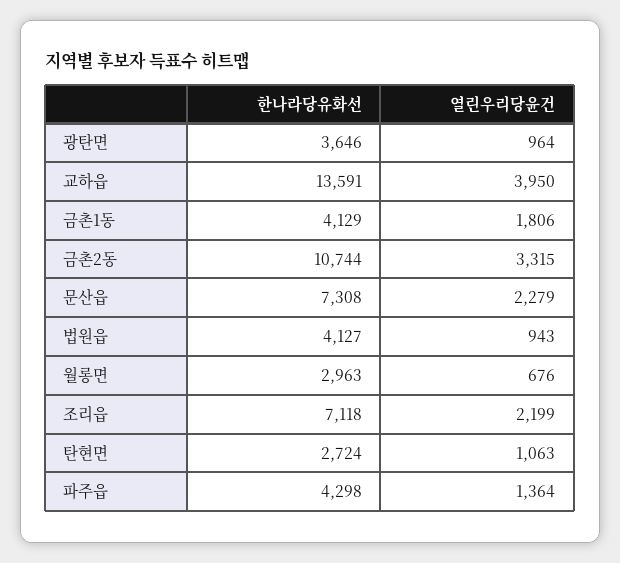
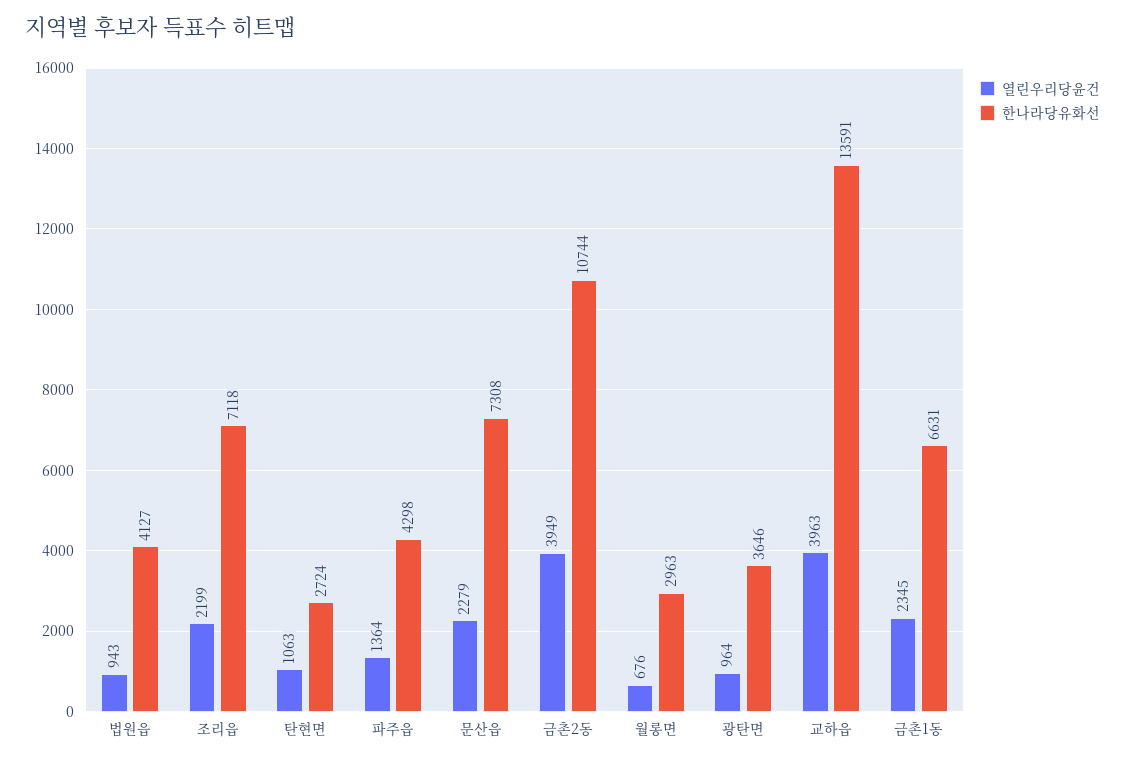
  {
    "한나라당유화선": {
      "광탄면": 3646,
      "교하읍": 13591,
-     "금촌1동": 4129,
+     "금촌1동": 6631,
      "금촌2동": 10744,
      "문산읍": 7308,
      "법원읍": 4127,
      "월롱면": 2963,
      "조리읍": 7118,
      "탄현면": 2724,
      "파주읍": 4298
    },
    "열린우리당윤건": {
      "광탄면": 964,
-     "교하읍": 3950,
+     "교하읍": 3963,
-     "금촌1동": 1806,
+     "금촌1동": 2345,
-     "금촌2동": 3315,
+     "금촌2동": 3949,
      "문산읍": 2279,
      "법원읍": 943,
      "월롱면": 676,
      "조리읍": 2199,
      "탄현면": 1063,
      "파주읍": 1364
    }
  }

